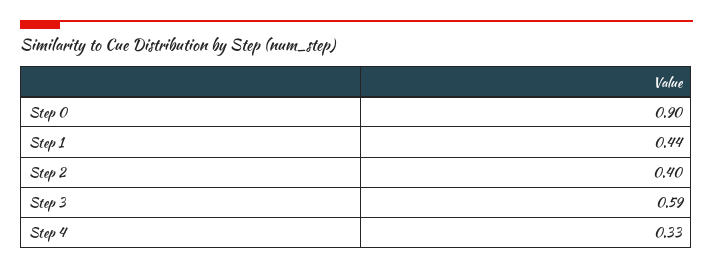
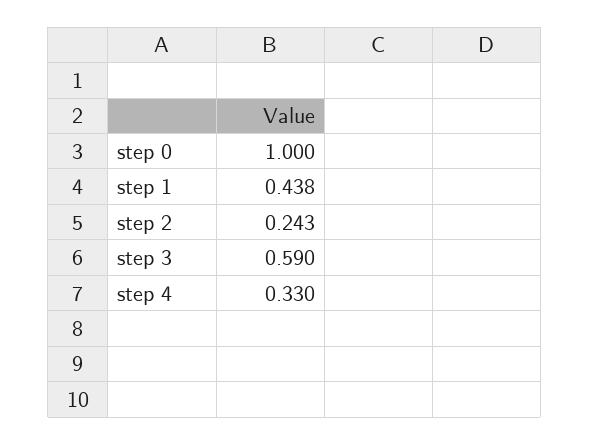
  {
-   "Step 0": 0.9,
+   "Step 0": 1,
    "Step 1": 0.438,
-   "Step 2": 0.4,
+   "Step 2": 0.243,
    "Step 3": 0.59,
    "Step 4": 0.33
  }

